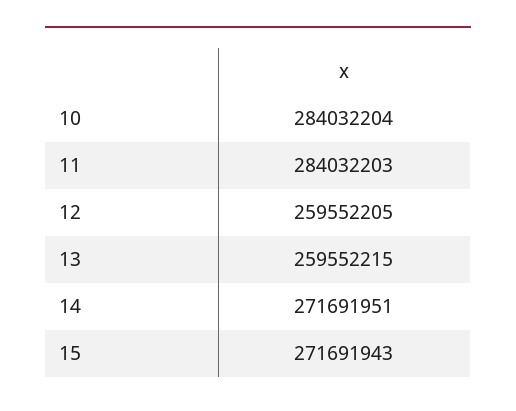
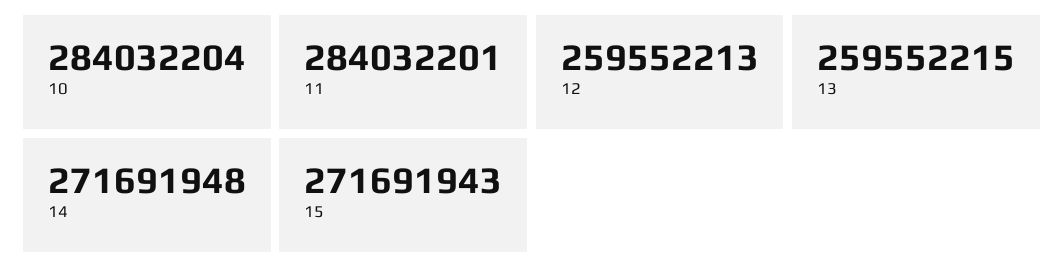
  {
    "10": 284032204,
-   "11": 284032203,
+   "11": 284032201,
-   "12": 259552205,
+   "12": 259552213,
    "13": 259552215,
-   "14": 271691951,
+   "14": 271691948,
    "15": 271691943
  }

